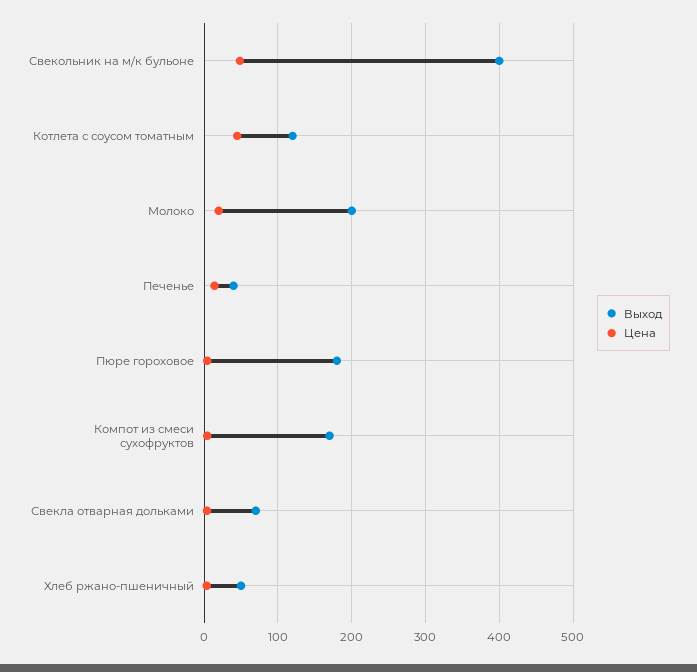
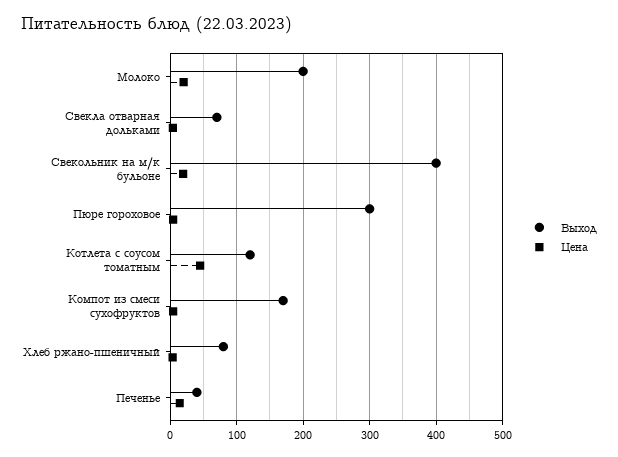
  {
    "Выход": {
      "Свекольник на м/к бульоне": 400,
      "Котлета с соусом томатным": 120,
      "Молоко": 200,
      "Печенье": 40,
-     "Пюре гороховое": 180,
+     "Пюре гороховое": 300,
      "Компот из смеси сухофруктов": 170,
      "Свекла отварная дольками": 70,
-     "Хлеб ржано-пшеничный": 50
+     "Хлеб ржано-пшеничный": 80
    },
    "Цена": {
-     "Свекольник на м/к бульоне": 50,
+     "Свекольник на м/к бульоне": 20,
      "Котлета с соусом томатным": 40,
      "Молоко": 20,
      "Печенье": 10,
      "Пюре гороховое": 0,
      "Компот из смеси сухофруктов": 0,
      "Свекла отварная дольками": 0,
      "Хлеб ржано-пшеничный": 0
    }
  }

